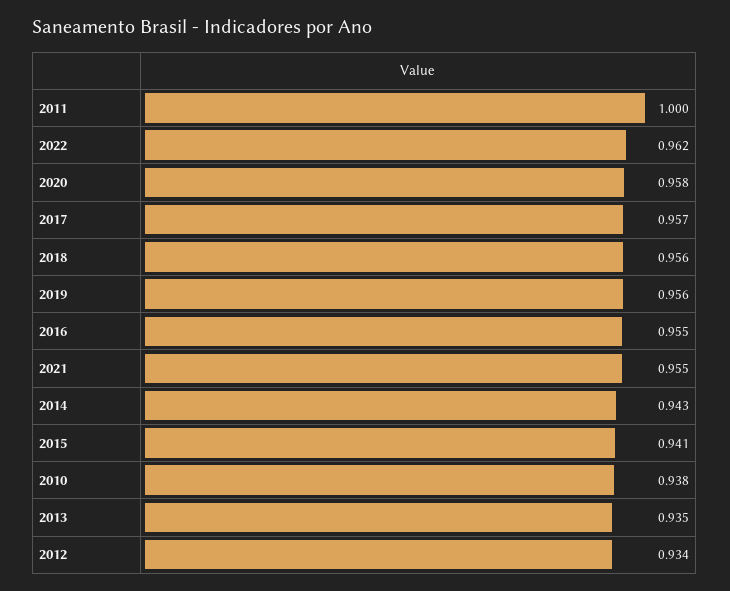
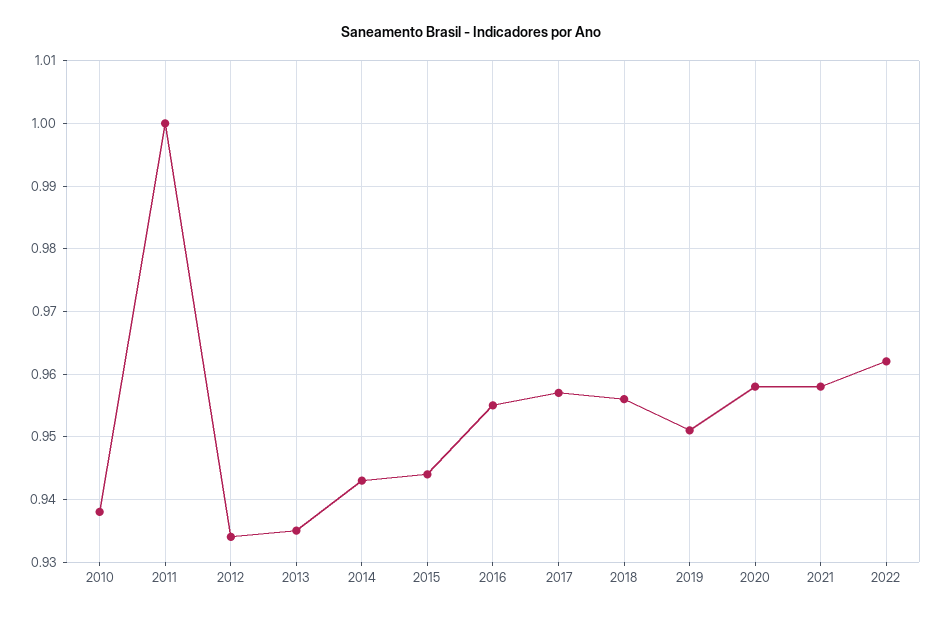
  {
    "2011": 1,
    "2022": 0.962,
    "2020": 0.958,
    "2017": 0.957,
    "2018": 0.956,
-   "2019": 0.956,
+   "2019": 0.951,
    "2016": 0.955,
-   "2021": 0.955,
+   "2021": 0.958,
    "2014": 0.943,
-   "2015": 0.941,
+   "2015": 0.944,
    "2010": 0.938,
    "2013": 0.935,
    "2012": 0.934
  }

